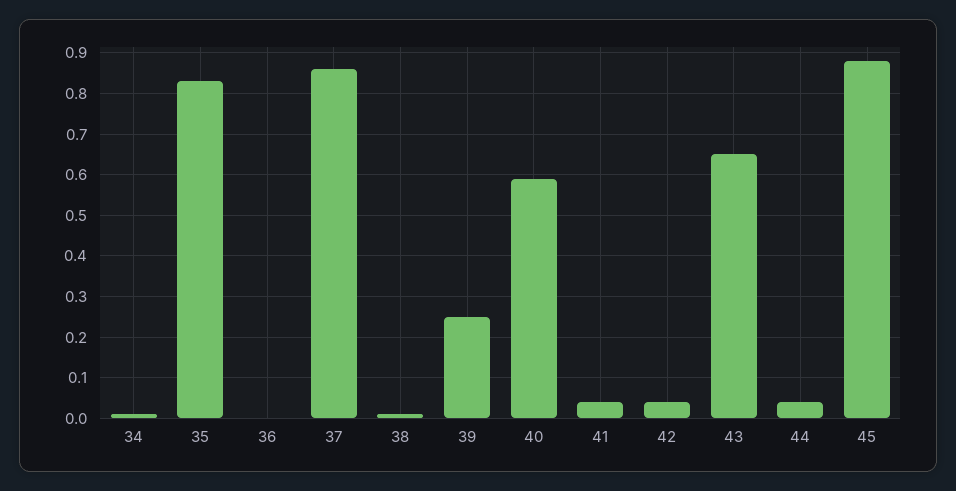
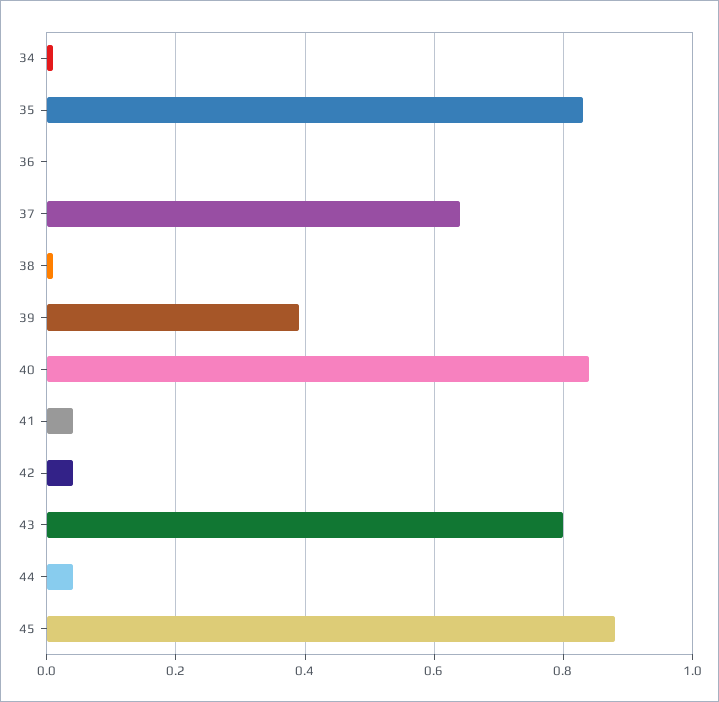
  {
    "34": 0,
    "35": 0.85,
    "36": 0,
-   "37": 0.85,
+   "37": 0.65,
    "38": 0,
-   "39": 0.25,
+   "39": 0.4,
-   "40": 0.6,
+   "40": 0.85,
    "41": 0.05,
    "42": 0.05,
-   "43": 0.65,
+   "43": 0.8,
    "44": 0.05,
    "45": 0.9
  }

